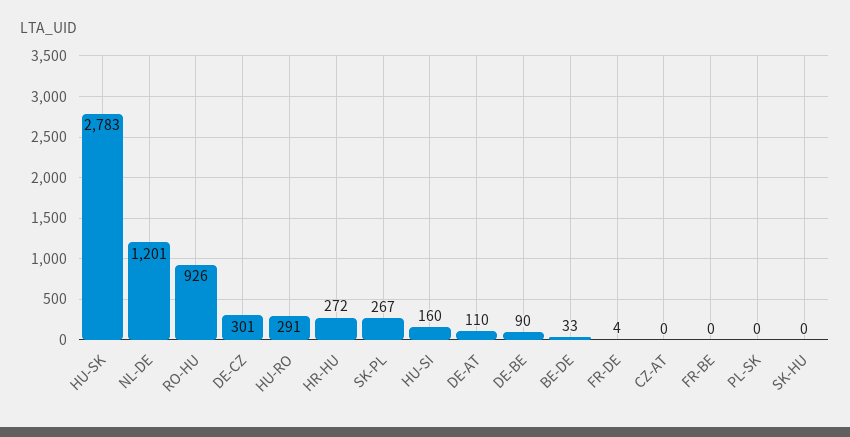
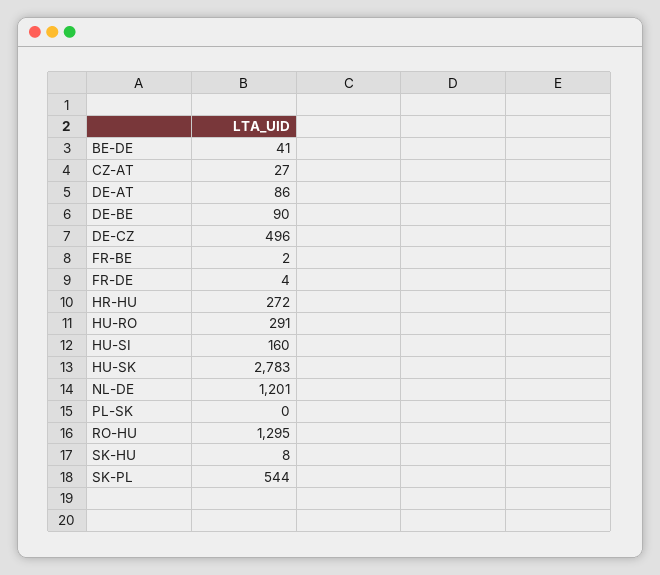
  {
    "HU-SK": 2783,
    "NL-DE": 1201,
-   "RO-HU": 926,
+   "RO-HU": 1295,
-   "DE-CZ": 301,
+   "DE-CZ": 496,
    "HU-RO": 291,
    "HR-HU": 272,
-   "SK-PL": 267,
+   "SK-PL": 544,
    "HU-SI": 160,
-   "DE-AT": 110,
+   "DE-AT": 86,
    "DE-BE": 90,
-   "BE-DE": 33,
+   "BE-DE": 41,
    "FR-DE": 4,
-   "CZ-AT": 0,
+   "CZ-AT": 27,
-   "FR-BE": 0,
+   "FR-BE": 2,
    "PL-SK": 0,
-   "SK-HU": 0
+   "SK-HU": 8
  }

